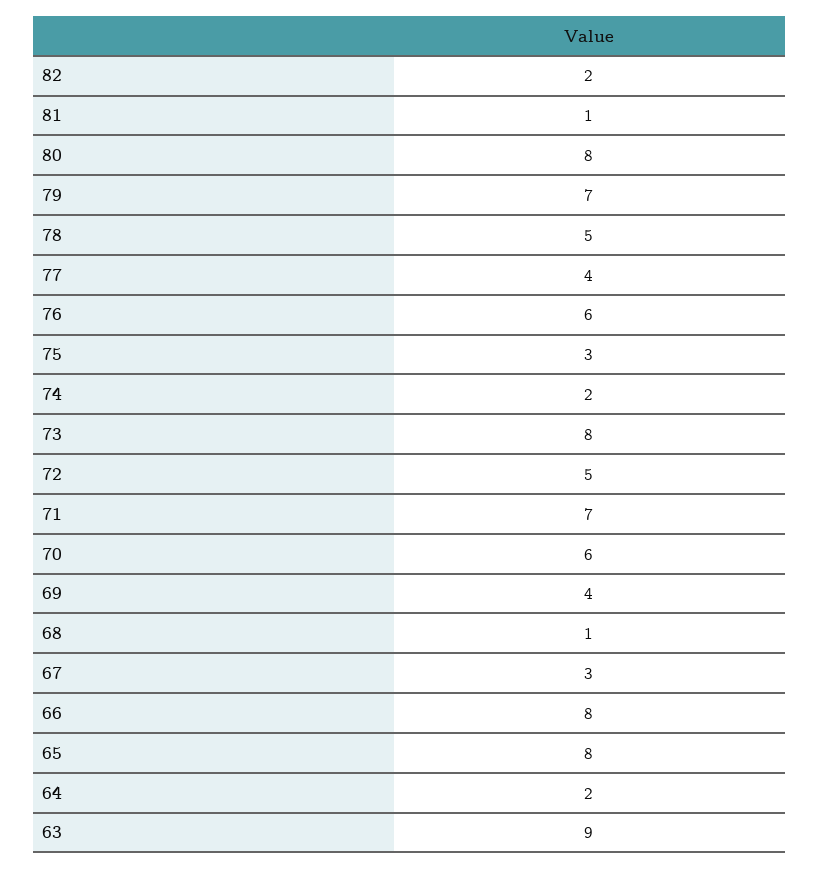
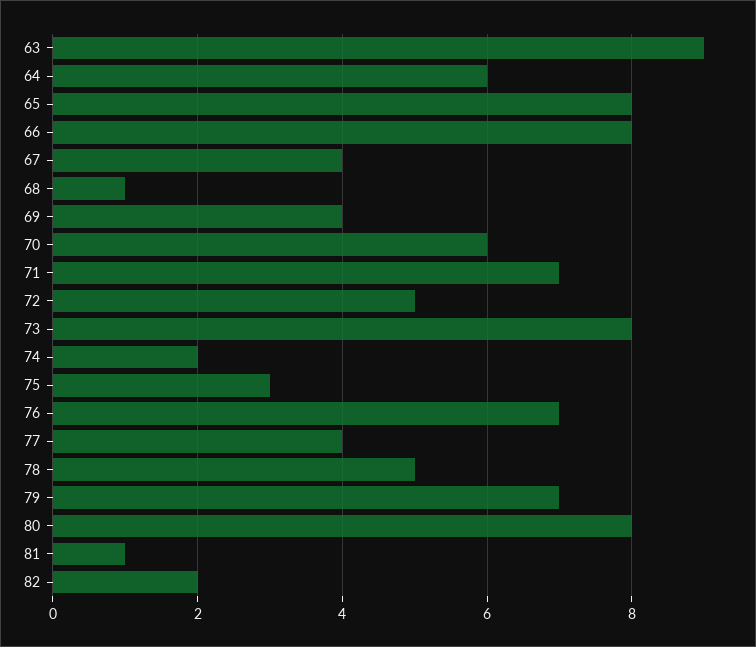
  {
    "82": 2,
    "81": 1,
    "80": 8,
    "79": 7,
    "78": 5,
    "77": 4,
-   "76": 6,
+   "76": 7,
    "75": 3,
    "74": 2,
    "73": 8,
    "72": 5,
    "71": 7,
    "70": 6,
    "69": 4,
    "68": 1,
-   "67": 3,
+   "67": 4,
    "66": 8,
    "65": 8,
-   "64": 2,
+   "64": 6,
    "63": 9
  }

